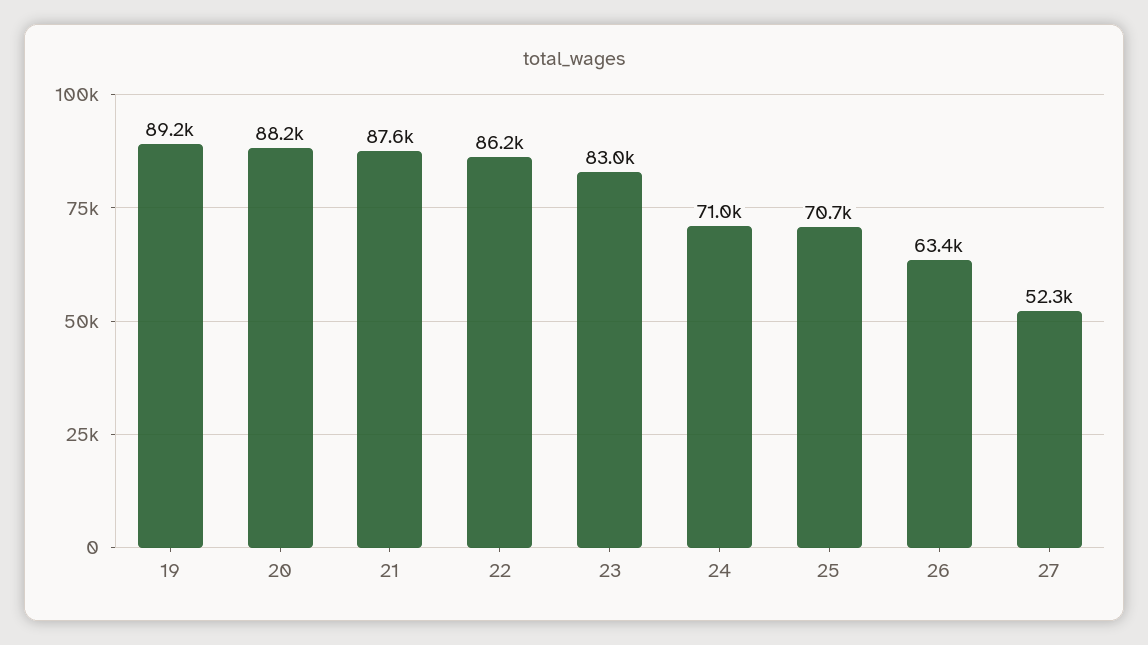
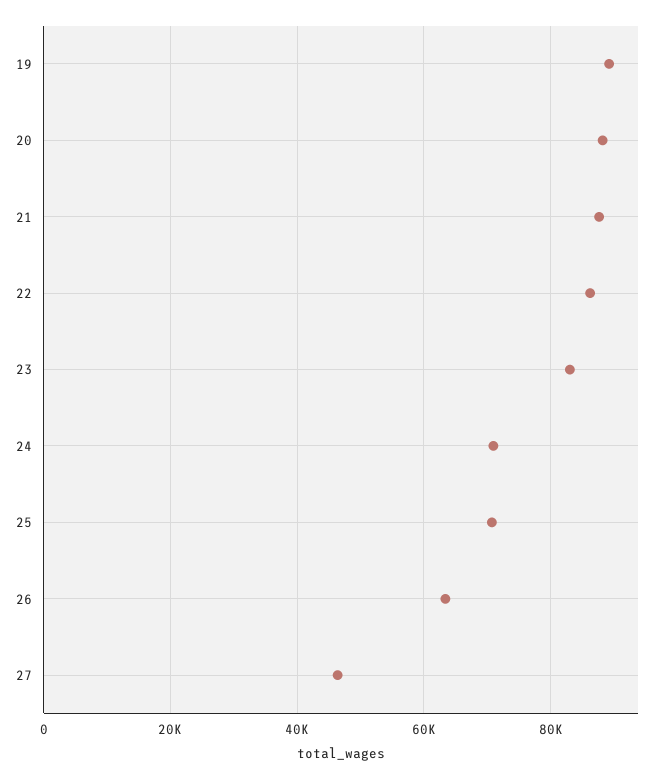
  {
    "19": 89200,
    "20": 88200,
    "21": 87600,
    "22": 86200,
    "23": 83000,
    "24": 71000,
    "25": 70700,
    "26": 63400,
-   "27": 52300
+   "27": 46000
  }

